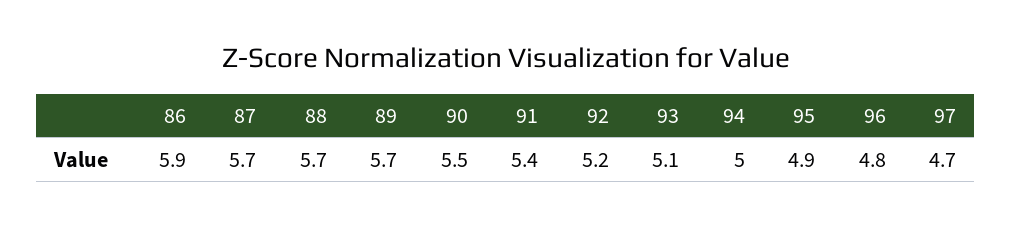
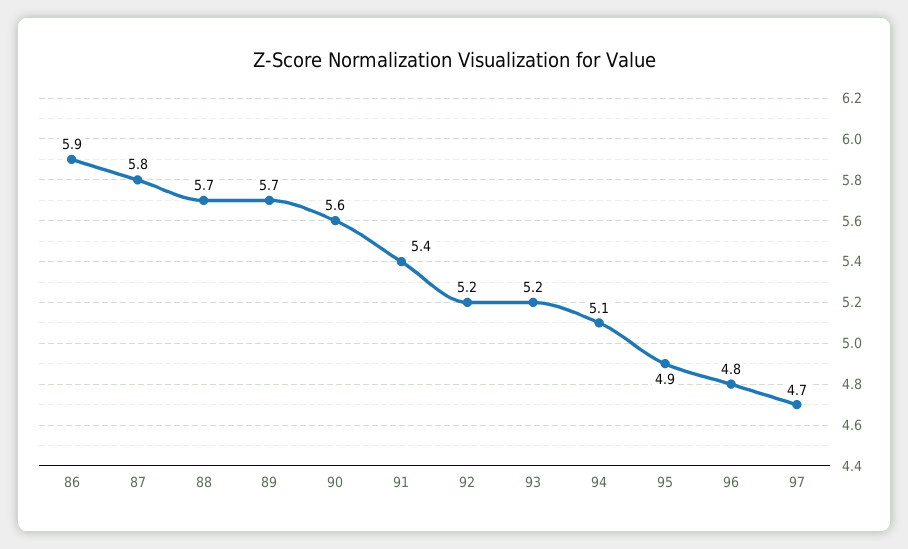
  {
    "86": 5.9,
-   "87": 5.7,
+   "87": 5.8,
    "88": 5.7,
    "89": 5.7,
-   "90": 5.5,
+   "90": 5.6,
    "91": 5.4,
    "92": 5.2,
-   "93": 5.1,
+   "93": 5.2,
-   "94": 5,
+   "94": 5.1,
    "95": 4.9,
    "96": 4.8,
    "97": 4.7
  }

